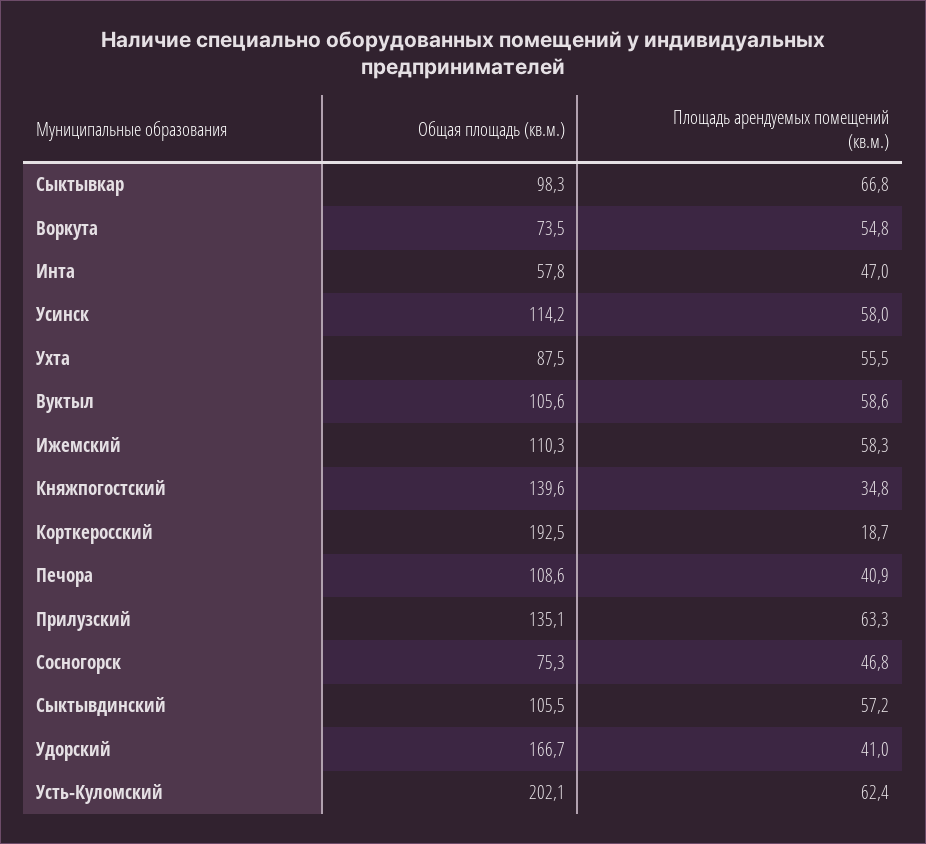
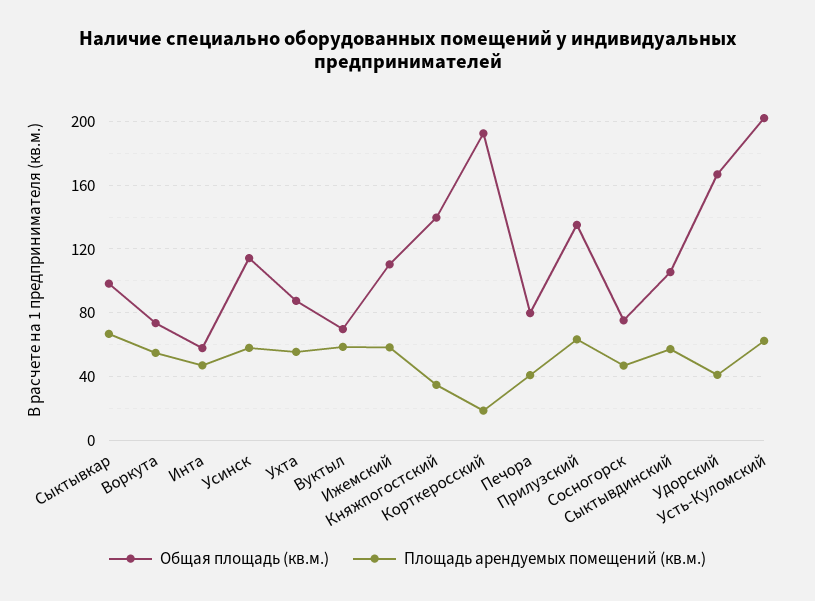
  {
    "Общая площадь (кв.м.)": {
      "Сыктывкар": 98.3,
      "Воркута": 73.5,
      "Инта": 57.8,
      "Усинск": 114.2,
      "Ухта": 87.5,
-     "Вуктыл": 105.6,
+     "Вуктыл": 70,
      "Ижемский": 110.3,
      "Княжпогостский": 139.6,
      "Корткеросский": 192.5,
-     "Печора": 108.6,
+     "Печора": 80,
      "Прилузский": 135.1,
      "Сосногорск": 75.3,
      "Сыктывдинский": 105.5,
      "Удорский": 166.7,
      "Усть-Куломский": 202.1
    },
    "Площадь арендуемых помещений (кв.м.)": {
      "Сыктывкар": 66.8,
      "Воркута": 54.8,
      "Инта": 47,
      "Усинск": 58,
      "Ухта": 55.5,
      "Вуктыл": 58.6,
      "Ижемский": 58.3,
      "Княжпогостский": 34.8,
      "Корткеросский": 18.7,
      "Печора": 40.9,
      "Прилузский": 63.3,
      "Сосногорск": 46.8,
      "Сыктывдинский": 57.2,
      "Удорский": 41,
      "Усть-Куломский": 62.4
    }
  }

